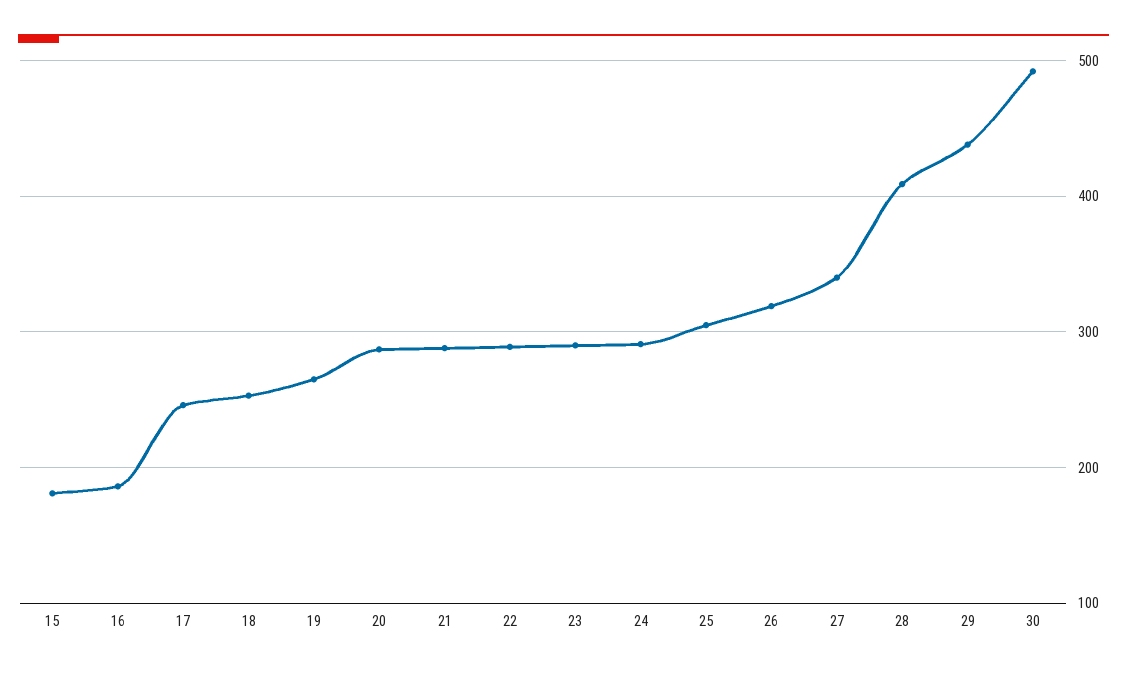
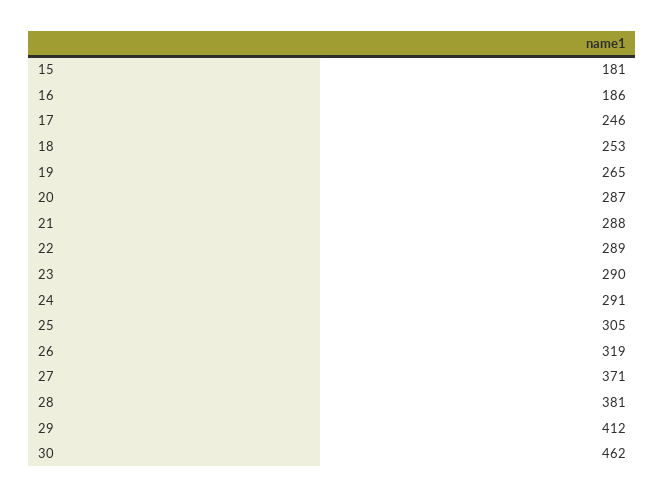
  {
    "15": 181,
    "16": 186,
    "17": 246,
    "18": 253,
    "19": 265,
    "20": 287,
    "21": 288,
    "22": 289,
    "23": 290,
    "24": 291,
    "25": 305,
    "26": 319,
-   "27": 340,
+   "27": 371,
-   "28": 410,
+   "28": 381,
-   "29": 440,
+   "29": 412,
-   "30": 490
+   "30": 462
  }

